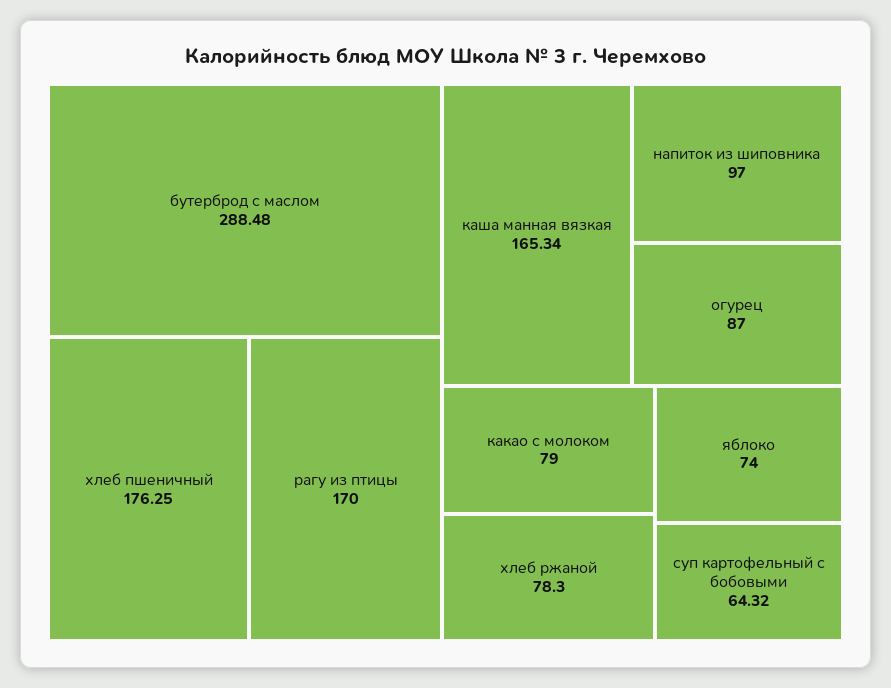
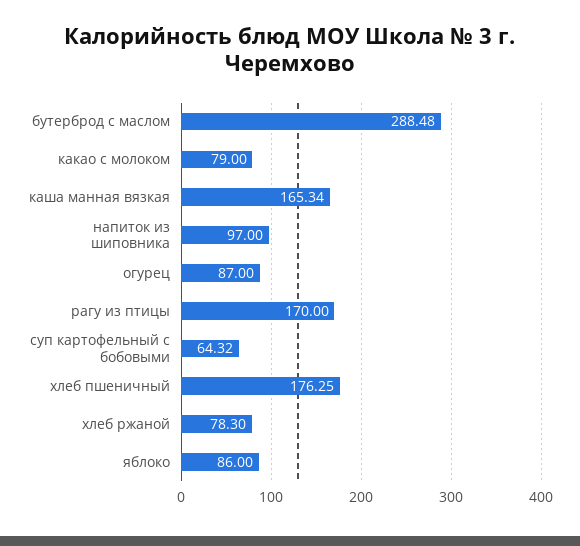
  {
    "бутерброд с маслом": 288.48,
    "хлеб пшеничный": 176.25,
    "рагу из птицы": 170,
    "каша манная вязкая": 165.34,
    "напиток из шиповника": 97,
    "огурец": 87,
    "какао с молоком": 79,
    "хлеб ржаной": 78.3,
-   "яблоко": 74,
+   "яблоко": 86,
    "суп картофельный с бобовыми": 64.32
  }

